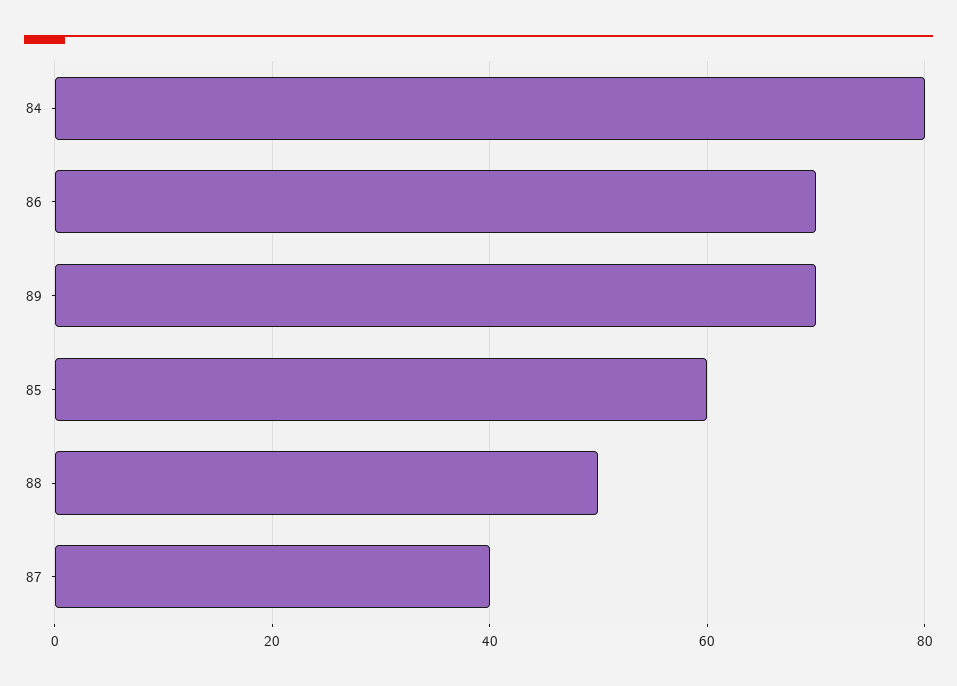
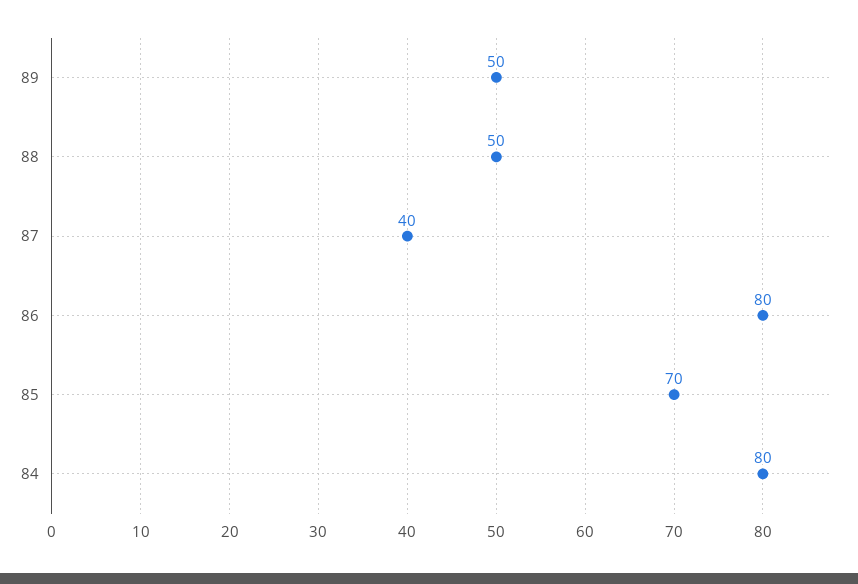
  {
    "84": 80,
-   "86": 70,
+   "86": 80,
-   "89": 70,
+   "89": 50,
-   "85": 60,
+   "85": 70,
    "88": 50,
    "87": 40
  }

